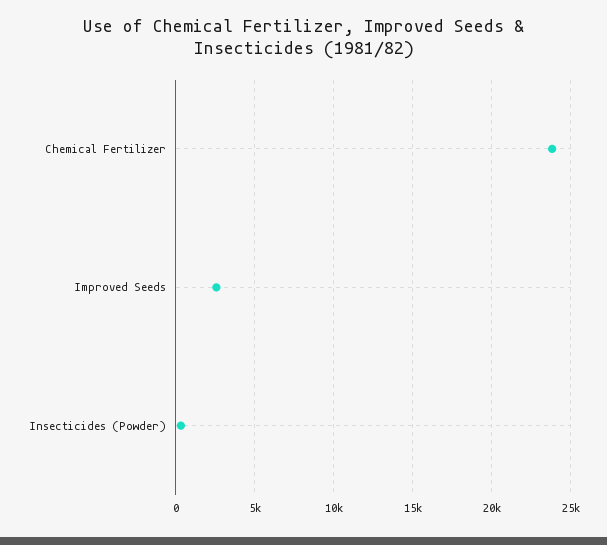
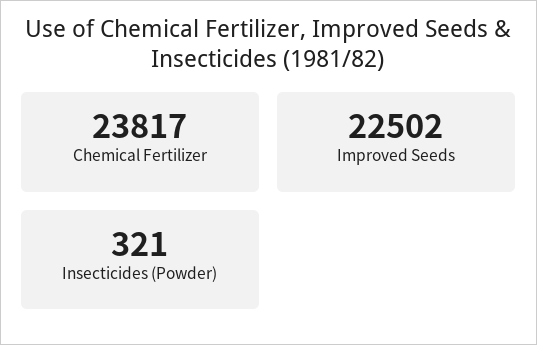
  {
    "Chemical Fertilizer": 23817,
-   "Improved Seeds": 2500,
+   "Improved Seeds": 22502,
    "Insecticides (Powder)": 321
  }

